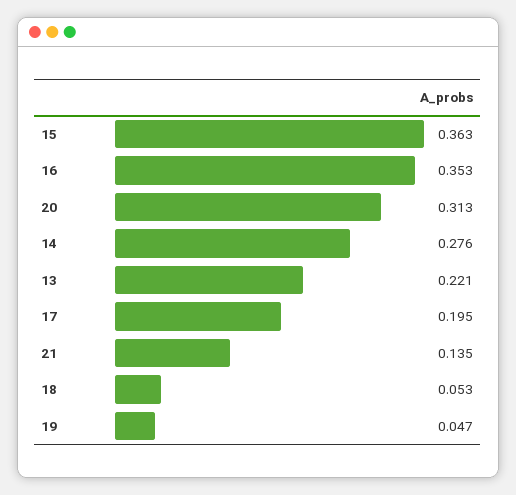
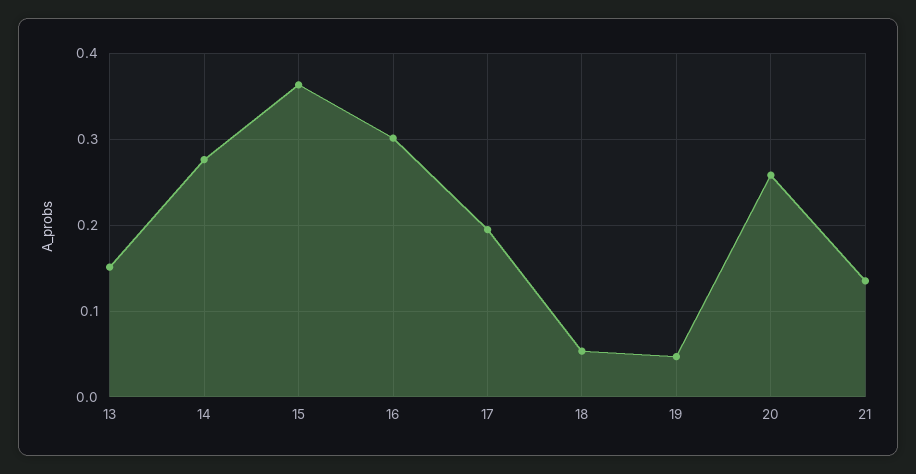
  {
    "15": 0.363,
-   "16": 0.353,
+   "16": 0.3,
-   "20": 0.313,
+   "20": 0.26,
    "14": 0.276,
-   "13": 0.221,
+   "13": 0.15,
    "17": 0.195,
    "21": 0.135,
    "18": 0.053,
    "19": 0.047
  }

